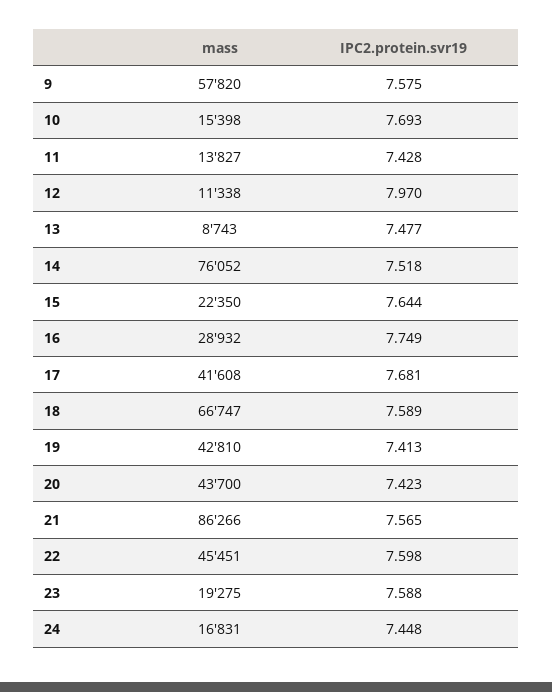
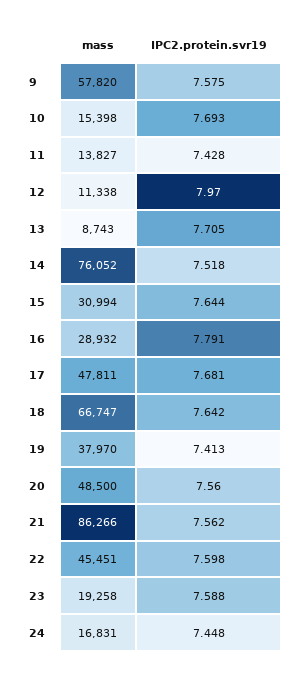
  {
    "mass": {
      "9": 57820,
      "10": 15398,
      "11": 13827,
      "12": 11338,
      "13": 8743,
      "14": 76052,
-     "15": 22350,
+     "15": 30994,
      "16": 28932,
-     "17": 41608,
+     "17": 47811,
      "18": 66747,
-     "19": 42810,
+     "19": 37970,
-     "20": 43700,
+     "20": 48500,
      "21": 86266,
      "22": 45451,
-     "23": 19275,
+     "23": 19258,
      "24": 16831
    },
    "IPC2.protein.svr19": {
      "9": 7.575,
      "10": 7.693,
      "11": 7.428,
      "12": 7.97,
-     "13": 7.477,
+     "13": 7.705,
      "14": 7.518,
      "15": 7.644,
-     "16": 7.749,
+     "16": 7.791,
      "17": 7.681,
-     "18": 7.589,
+     "18": 7.642,
      "19": 7.413,
-     "20": 7.423,
+     "20": 7.56,
-     "21": 7.565,
+     "21": 7.562,
      "22": 7.598,
      "23": 7.588,
      "24": 7.448
    }
  }

